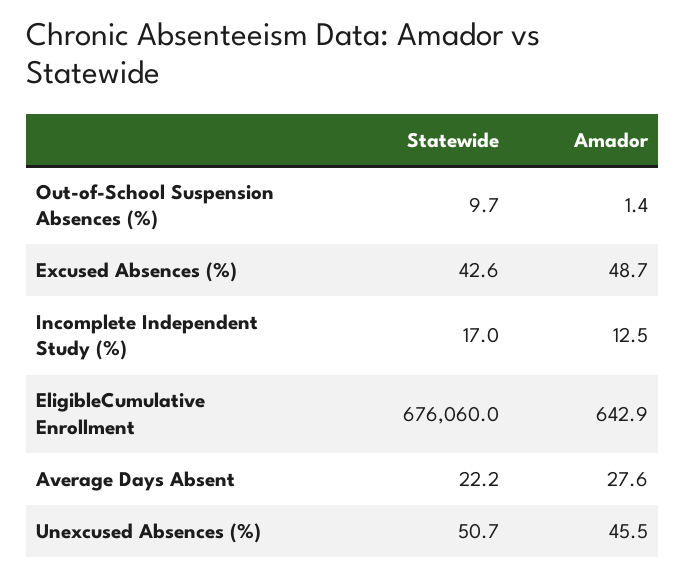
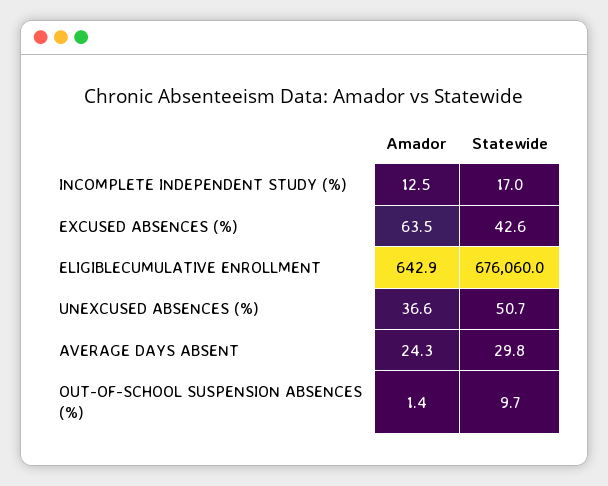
  {
    "Statewide": {
      "Out-of-School Suspension Absences (%)": 9.7,
      "Excused Absences (%)": 42.6,
      "Incomplete Independent Study (%)": 17,
      "EligibleCumulative Enrollment": 676060,
-     "Average Days Absent": 22.2,
+     "Average Days Absent": 29.8,
      "Unexcused Absences (%)": 50.7
    },
    "Amador": {
      "Out-of-School Suspension Absences (%)": 1.4,
-     "Excused Absences (%)": 48.7,
+     "Excused Absences (%)": 63.5,
      "Incomplete Independent Study (%)": 12.5,
      "EligibleCumulative Enrollment": 642.9,
-     "Average Days Absent": 27.6,
+     "Average Days Absent": 24.3,
-     "Unexcused Absences (%)": 45.5
+     "Unexcused Absences (%)": 36.6
    }
  }

